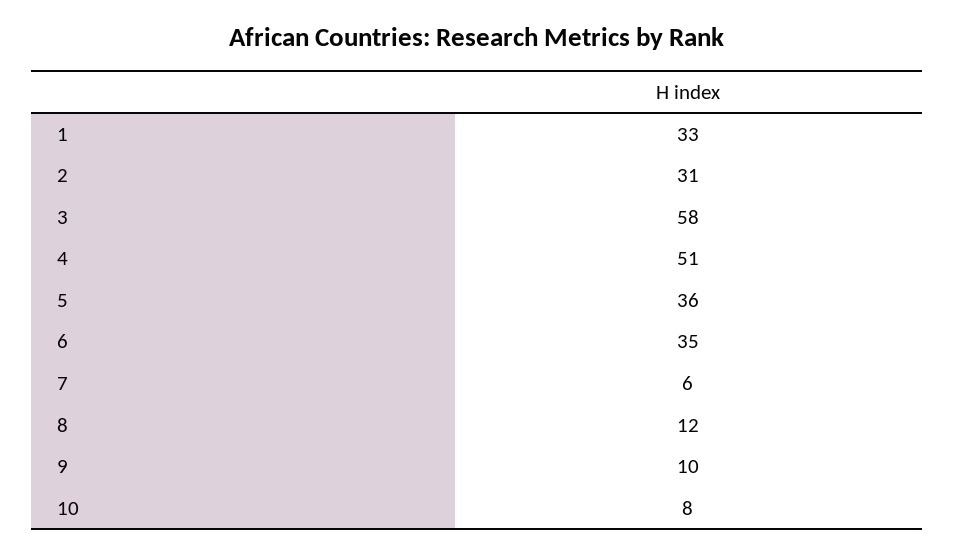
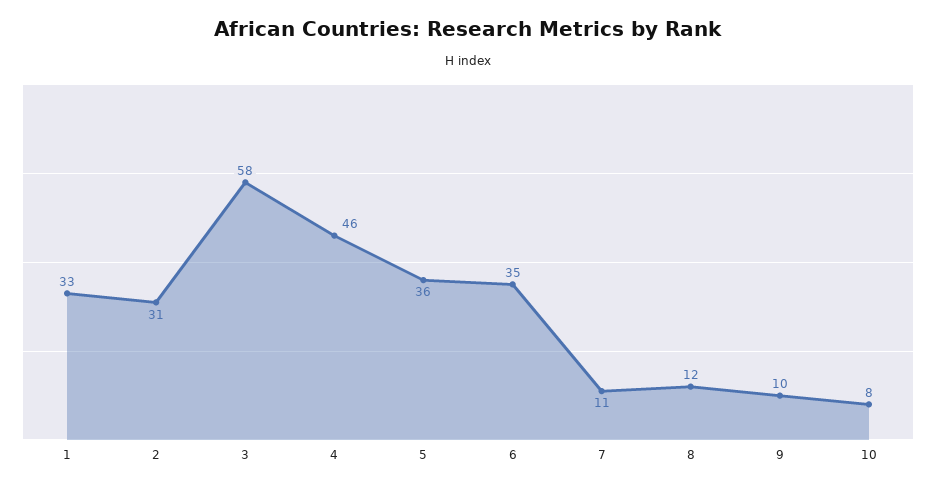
  {
    "1": 33,
    "2": 31,
    "3": 58,
-   "4": 51,
+   "4": 46,
    "5": 36,
    "6": 35,
-   "7": 6,
+   "7": 11,
    "8": 12,
    "9": 10,
    "10": 8
  }

